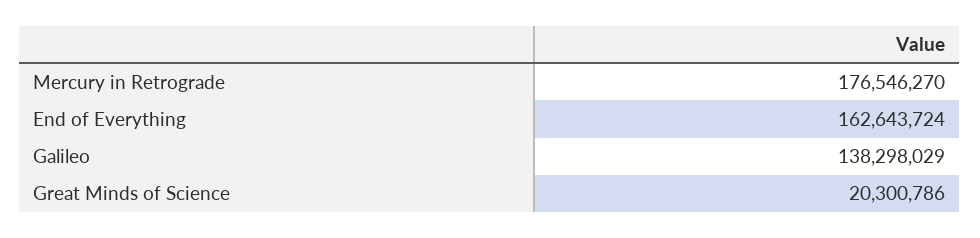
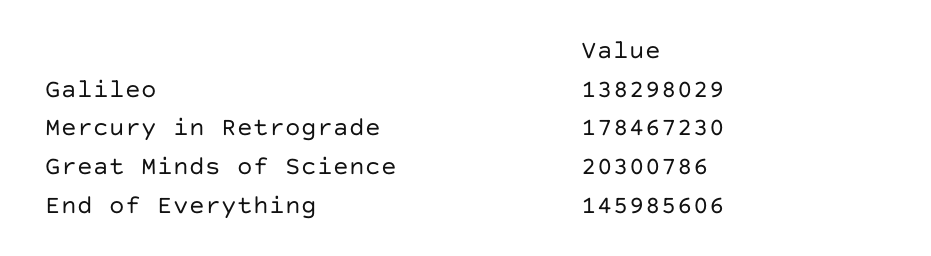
  {
-   "Mercury in Retrograde": 176546270,
+   "Mercury in Retrograde": 178467230,
-   "End of Everything": 162643724,
+   "End of Everything": 145985606,
    "Galileo": 138298029,
    "Great Minds of Science": 20300786
  }

